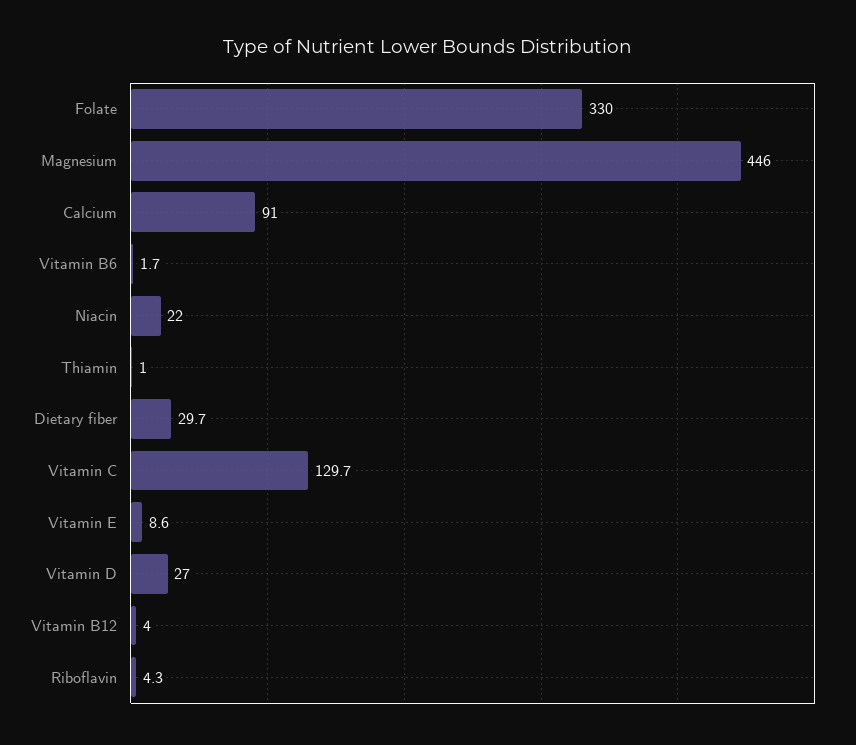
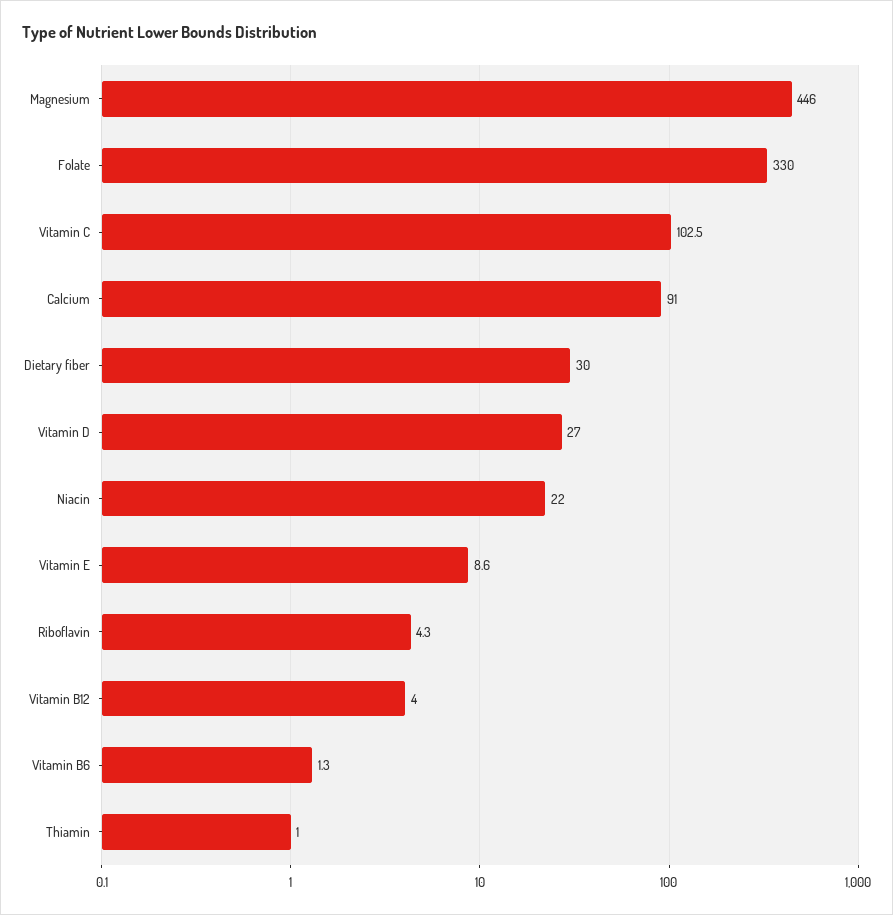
  {
    "Folate": 330,
    "Magnesium": 446,
    "Calcium": 91,
-   "Vitamin B6": 1.7,
+   "Vitamin B6": 1.3,
    "Niacin": 22,
    "Thiamin": 1,
-   "Dietary fiber": 29.7,
+   "Dietary fiber": 30,
-   "Vitamin C": 129.7,
+   "Vitamin C": 102.5,
    "Vitamin E": 8.6,
    "Vitamin D": 27,
    "Vitamin B12": 4,
    "Riboflavin": 4.3
  }

